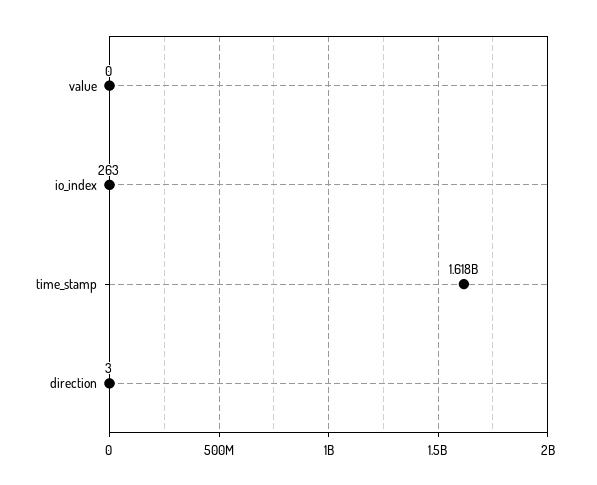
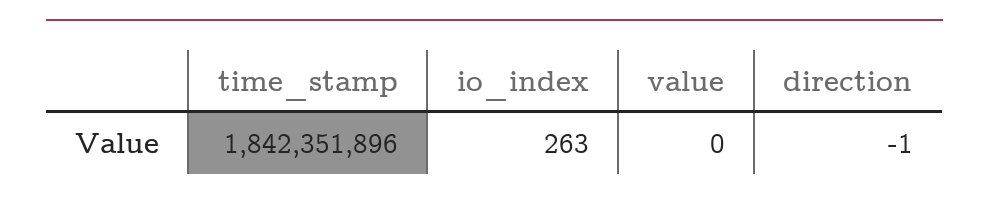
  {
    "value": 0,
    "io_index": 263,
-   "time_stamp": 1618000000,
+   "time_stamp": 1842351896,
-   "direction": 3
+   "direction": -1
  }

